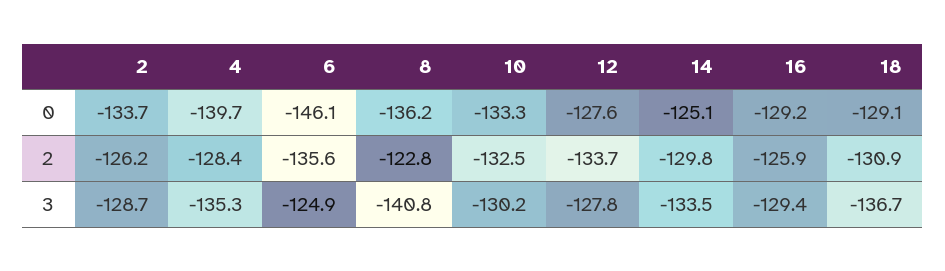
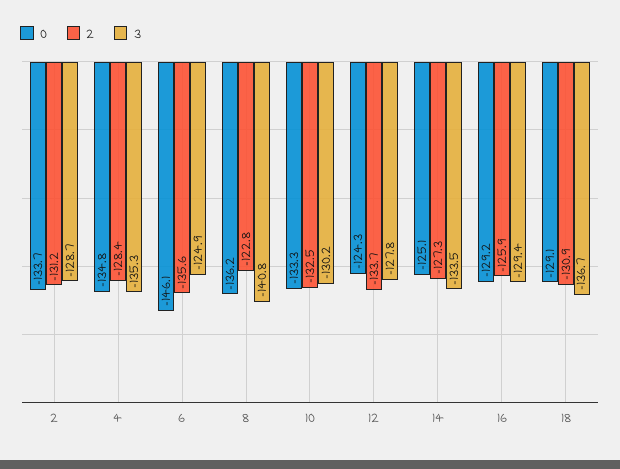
  {
    "0": {
      "2": -133.7,
-     "4": -139.7,
+     "4": -134.8,
      "6": -146.1,
      "8": -136.2,
      "10": -133.3,
-     "12": -127.6,
+     "12": -124.3,
      "14": -125.1,
      "16": -129.2,
      "18": -129.1
    },
    "2": {
-     "2": -126.2,
+     "2": -131.2,
      "4": -128.4,
      "6": -135.6,
      "8": -122.8,
      "10": -132.5,
      "12": -133.7,
-     "14": -129.8,
+     "14": -127.3,
      "16": -125.9,
      "18": -130.9
    },
    "3": {
      "2": -128.7,
      "4": -135.3,
      "6": -124.9,
      "8": -140.8,
      "10": -130.2,
      "12": -127.8,
      "14": -133.5,
      "16": -129.4,
      "18": -136.7
    }
  }

